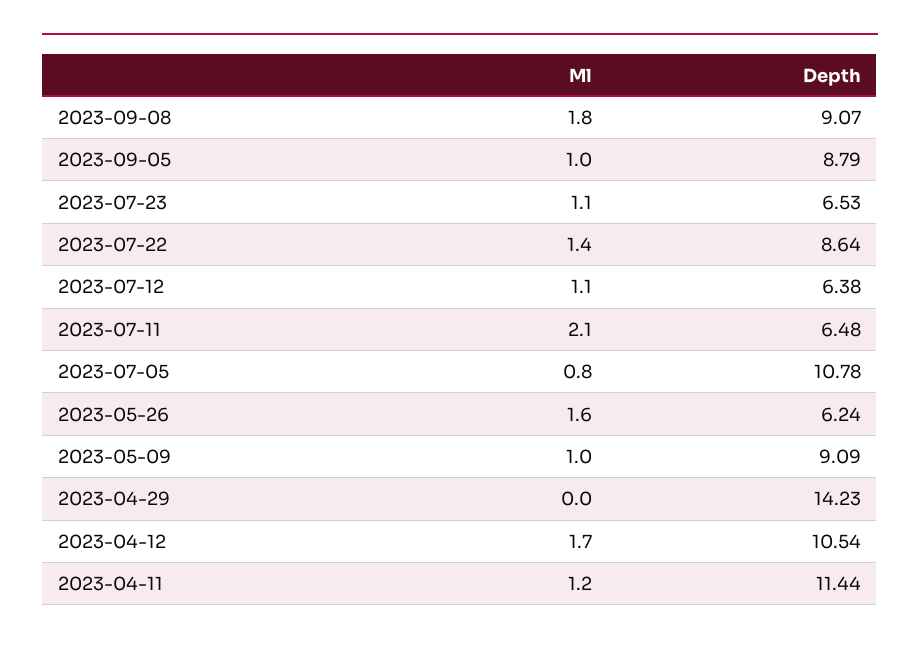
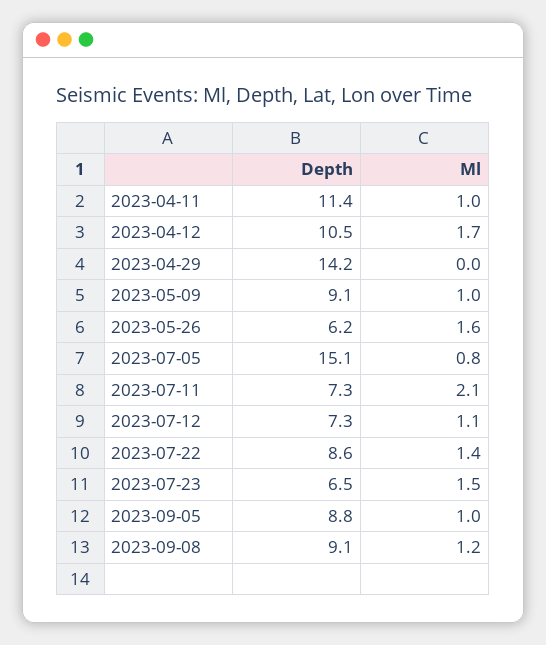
  {
    "Ml": {
-     "2023-09-08": 1.8,
+     "2023-09-08": 1.2,
      "2023-09-05": 1,
-     "2023-07-23": 1.1,
+     "2023-07-23": 1.5,
      "2023-07-22": 1.4,
      "2023-07-12": 1.1,
      "2023-07-11": 2.1,
      "2023-07-05": 0.8,
      "2023-05-26": 1.6,
      "2023-05-09": 1,
      "2023-04-29": 0,
      "2023-04-12": 1.7,
-     "2023-04-11": 1.2
+     "2023-04-11": 1
    },
    "Depth": {
      "2023-09-08": 9.07,
      "2023-09-05": 8.79,
      "2023-07-23": 6.53,
      "2023-07-22": 8.64,
-     "2023-07-12": 6.38,
+     "2023-07-12": 7.3,
-     "2023-07-11": 6.48,
+     "2023-07-11": 7.3,
-     "2023-07-05": 10.78,
+     "2023-07-05": 15.1,
      "2023-05-26": 6.24,
      "2023-05-09": 9.09,
      "2023-04-29": 14.23,
      "2023-04-12": 10.54,
      "2023-04-11": 11.44
    }
  }

